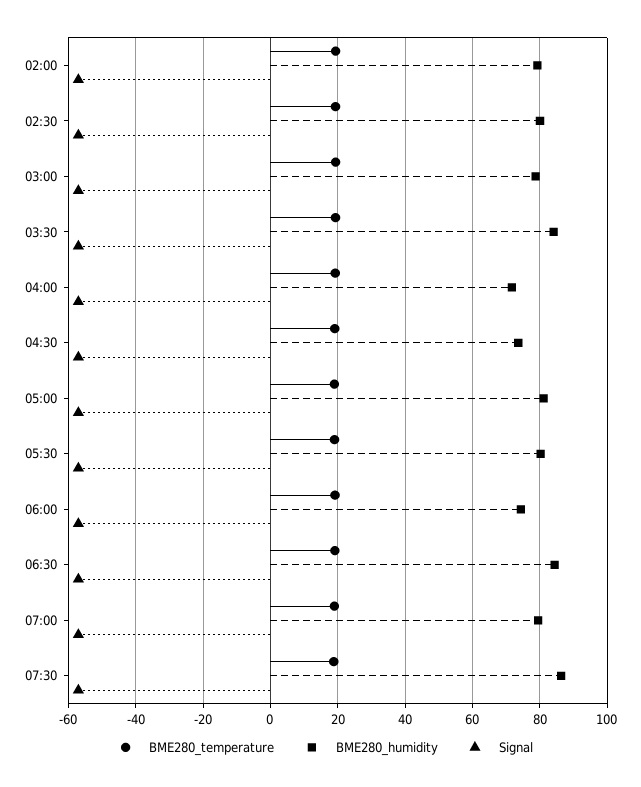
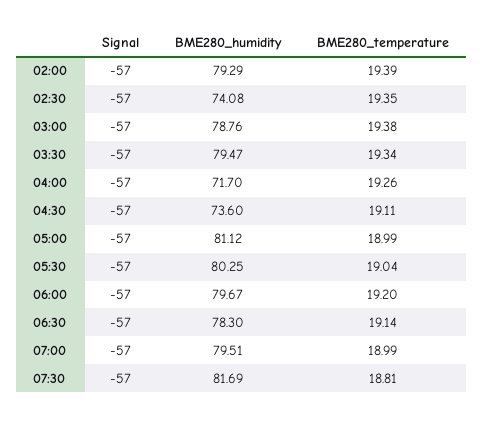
  {
    "BME280_temperature": {
      "02:00": 19.39,
      "02:30": 19.35,
      "03:00": 19.38,
      "03:30": 19.34,
      "04:00": 19.26,
      "04:30": 19.11,
      "05:00": 18.99,
      "05:30": 19.04,
      "06:00": 19.2,
      "06:30": 19.14,
      "07:00": 18.99,
      "07:30": 18.81
    },
    "BME280_humidity": {
      "02:00": 79.29,
-     "02:30": 80,
+     "02:30": 74.08,
      "03:00": 78.76,
-     "03:30": 84,
+     "03:30": 79.47,
      "04:00": 71.7,
      "04:30": 73.6,
      "05:00": 81.12,
      "05:30": 80.25,
-     "06:00": 74,
+     "06:00": 79.67,
-     "06:30": 84,
+     "06:30": 78.3,
      "07:00": 79.51,
-     "07:30": 86
+     "07:30": 81.69
    },
    "Signal": {
      "02:00": -57,
      "02:30": -57,
      "03:00": -57,
      "03:30": -57,
      "04:00": -57,
      "04:30": -57,
      "05:00": -57,
      "05:30": -57,
      "06:00": -57,
      "06:30": -57,
      "07:00": -57,
      "07:30": -57
    }
  }

